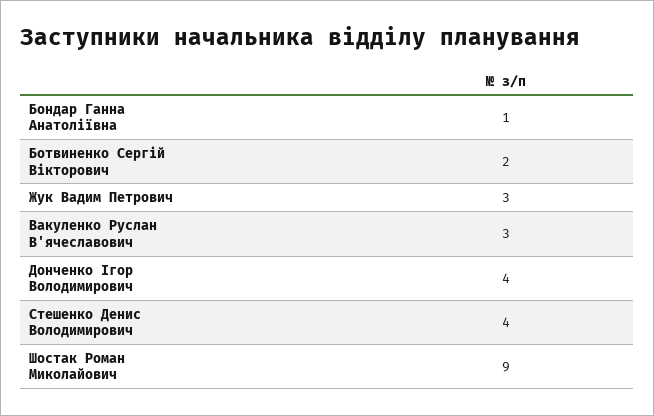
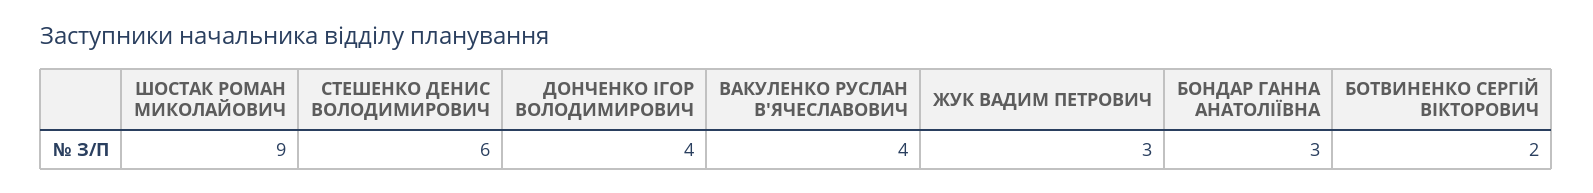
  {
-   "Бондар Ганна Анатоліївна": 1,
+   "Бондар Ганна Анатоліївна": 3,
    "Ботвиненко Сергій Вікторович": 2,
    "Жук Вадим Петрович": 3,
-   "Вакуленко Руслан В'ячеславович": 3,
+   "Вакуленко Руслан В'ячеславович": 4,
    "Донченко Ігор Володимирович": 4,
-   "Стешенко Денис Володимирович": 4,
+   "Стешенко Денис Володимирович": 6,
    "Шостак Роман Миколайович": 9
  }

